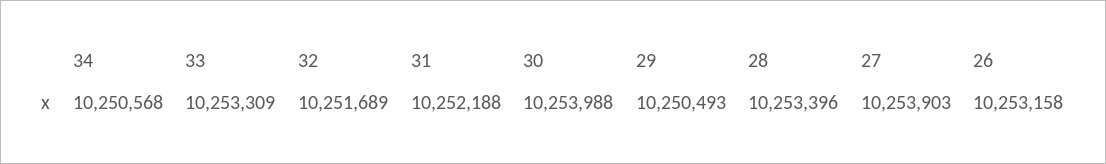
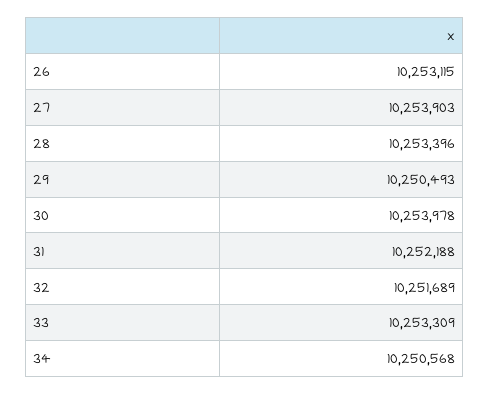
  {
    "34": 10250568,
    "33": 10253309,
    "32": 10251689,
    "31": 10252188,
-   "30": 10253988,
+   "30": 10253978,
    "29": 10250493,
    "28": 10253396,
    "27": 10253903,
-   "26": 10253158
+   "26": 10253115
  }

